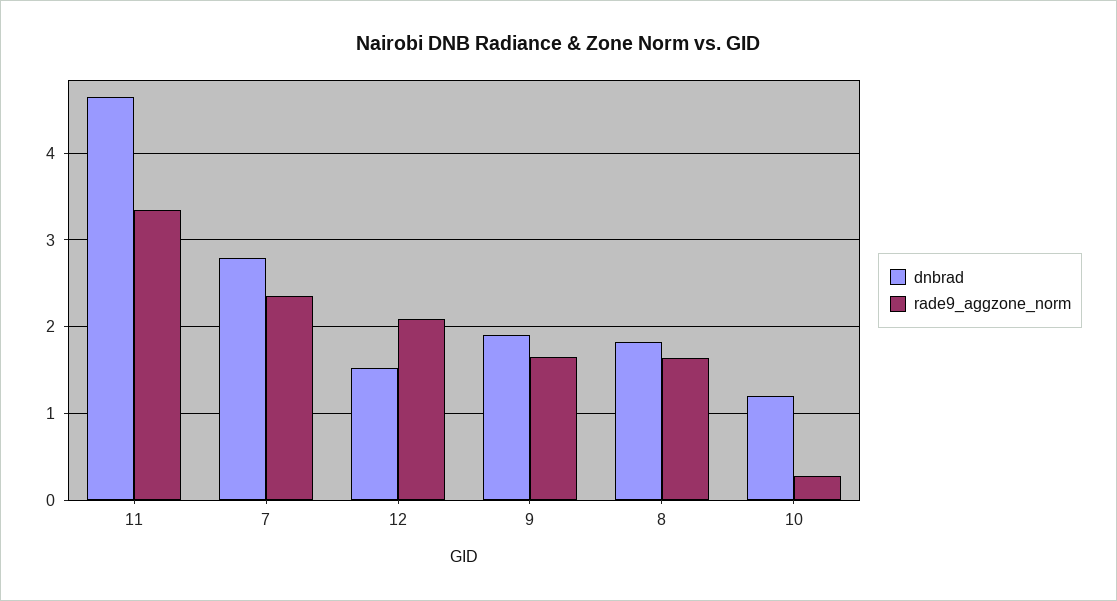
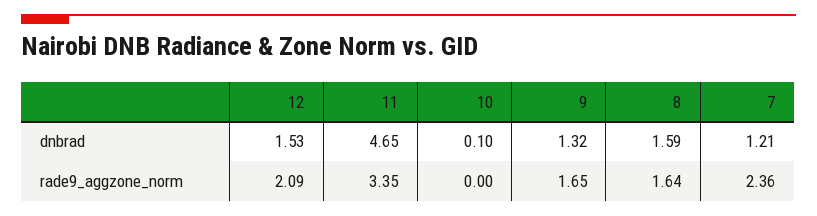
  {
    "dnbrad": {
      "11": 4.65,
-     "7": 2.8,
+     "7": 1.21,
      "12": 1.53,
-     "9": 1.9,
+     "9": 1.32,
-     "8": 1.8,
+     "8": 1.59,
-     "10": 1.2
+     "10": 0.1
    },
    "rade9_aggzone_norm": {
      "11": 3.35,
      "7": 2.36,
      "12": 2.09,
      "9": 1.65,
      "8": 1.64,
-     "10": 0.3
+     "10": 0
    }
  }

